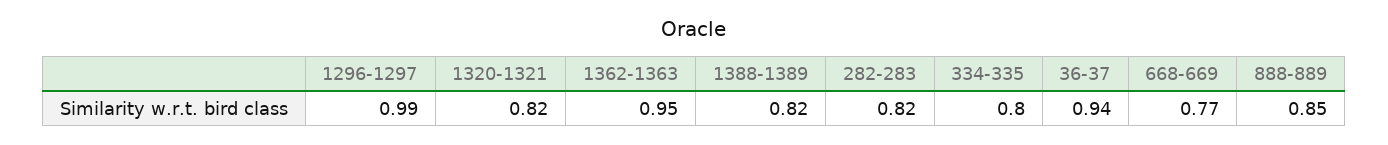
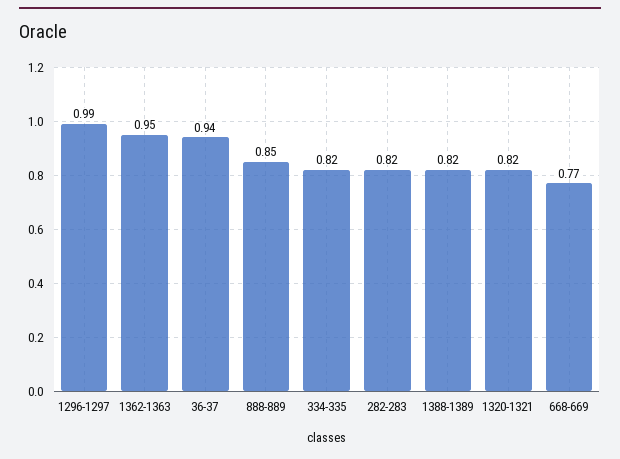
  {
    "1296-1297": 0.99,
    "1320-1321": 0.82,
    "1362-1363": 0.95,
    "1388-1389": 0.82,
    "282-283": 0.82,
-   "334-335": 0.8,
+   "334-335": 0.82,
    "36-37": 0.94,
    "668-669": 0.77,
    "888-889": 0.85
  }

